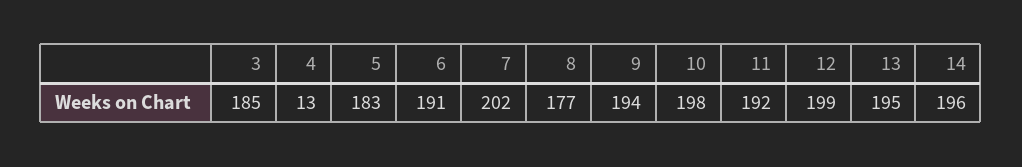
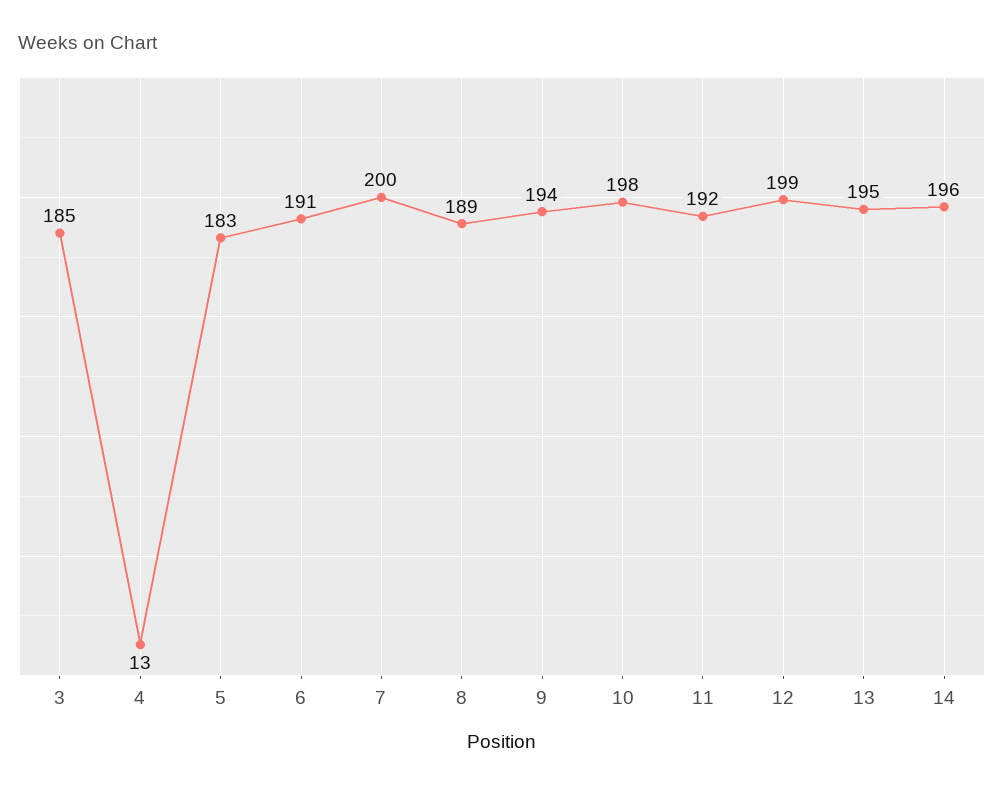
  {
    "3": 185,
    "4": 13,
    "5": 183,
    "6": 191,
-   "7": 202,
+   "7": 200,
-   "8": 177,
+   "8": 189,
    "9": 194,
    "10": 198,
    "11": 192,
    "12": 199,
    "13": 195,
    "14": 196
  }

